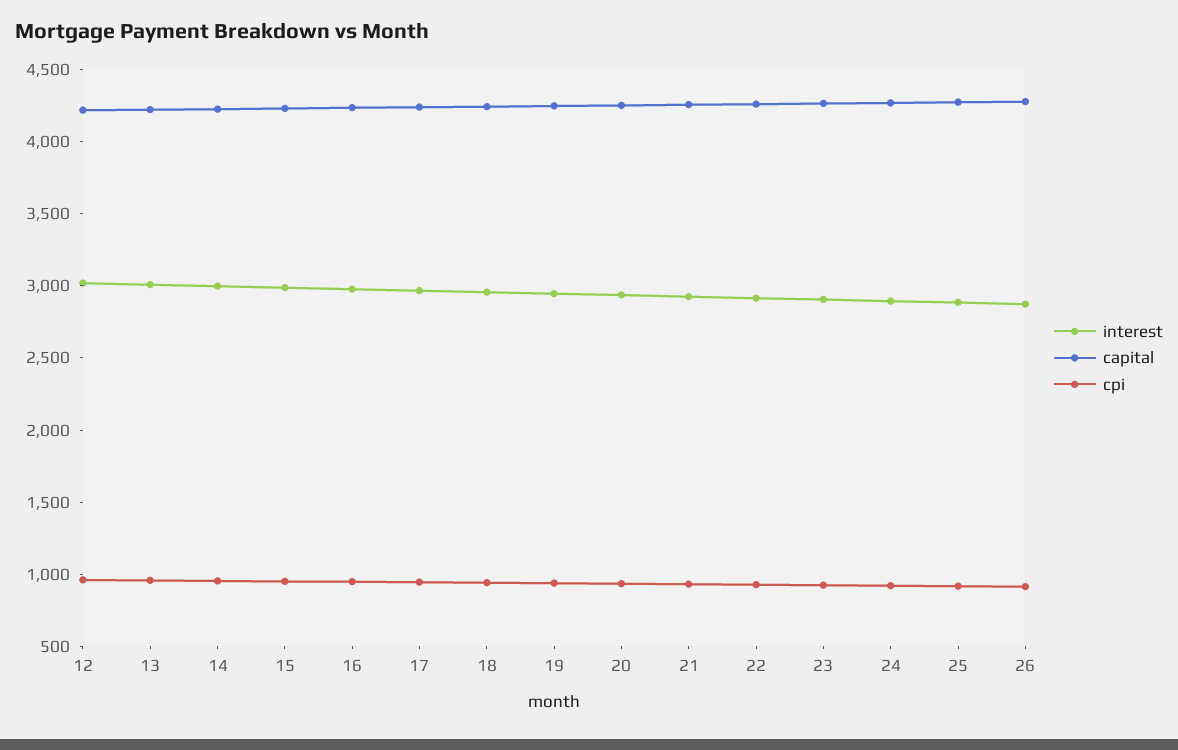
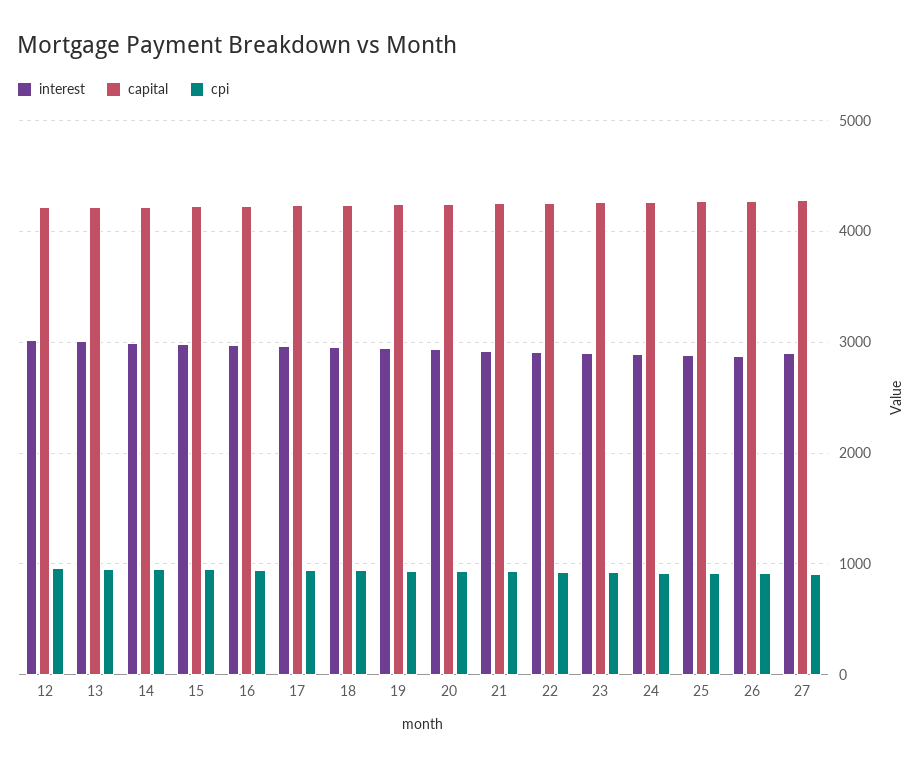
  {
    "interest": {
      "12": 3000,
      "13": 3000,
      "14": 3000,
      "15": 3000,
      "16": 3000,
      "17": 3000,
      "18": 3000,
      "19": 2900,
      "20": 2900,
      "21": 2900,
      "22": 2900,
      "23": 2900,
      "24": 2900,
      "25": 2900,
-     "26": 2900
+     "26": 2900,
+     "27": 2900
    },
    "capital": {
      "12": 4200,
      "13": 4200,
      "14": 4200,
      "15": 4200,
      "16": 4200,
      "17": 4200,
      "18": 4200,
      "19": 4200,
      "20": 4300,
      "21": 4300,
      "22": 4300,
      "23": 4300,
      "24": 4300,
      "25": 4300,
-     "26": 4300
+     "26": 4300,
+     "27": 4300
    },
    "cpi": {
      "12": 1000,
      "13": 1000,
      "14": 1000,
      "15": 1000,
      "16": 900,
      "17": 900,
      "18": 900,
      "19": 900,
      "20": 900,
      "21": 900,
      "22": 900,
      "23": 900,
      "24": 900,
      "25": 900,
-     "26": 900
+     "26": 900,
+     "27": 900
    }
  }

